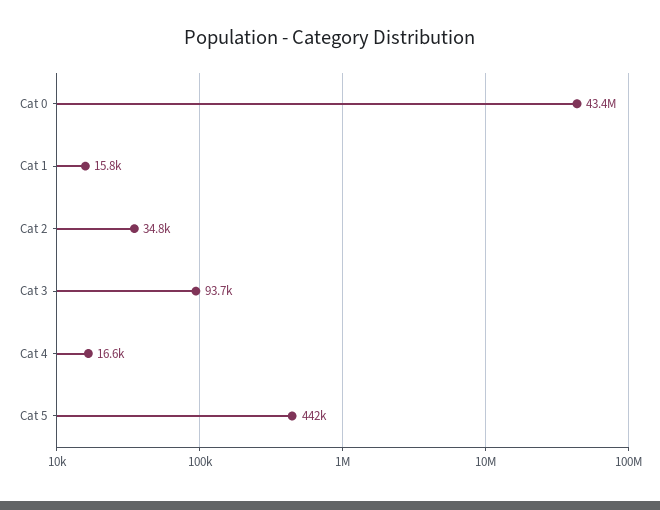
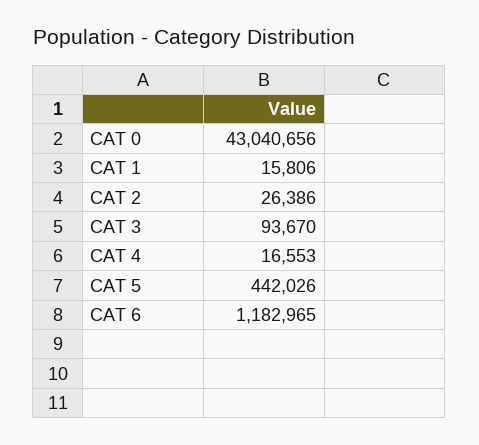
  {
-   "Cat 0": 43400000,
+   "Cat 0": 43040656,
    "Cat 1": 15806,
-   "Cat 2": 34800,
+   "Cat 2": 26386,
    "Cat 3": 93670,
    "Cat 4": 16553,
-   "Cat 5": 442026
+   "Cat 5": 442026,
+   "CAT 6": 1182965
  }

